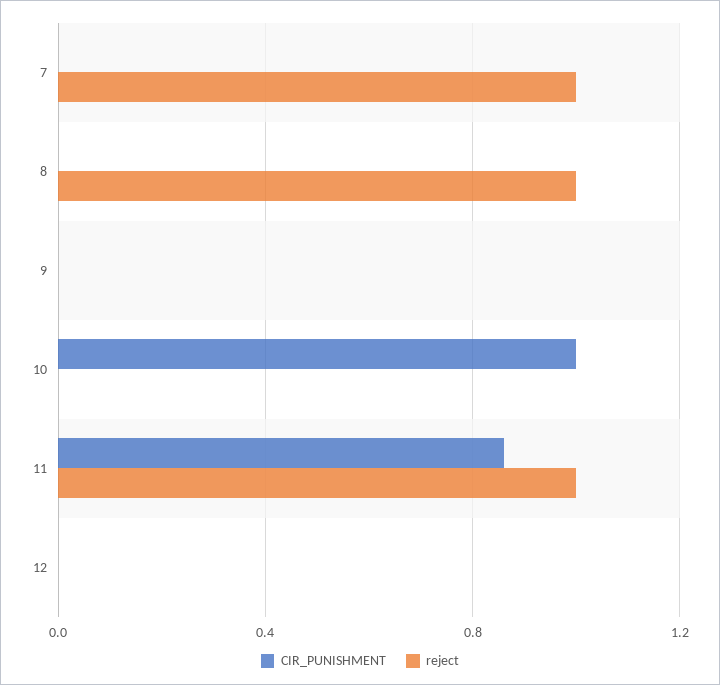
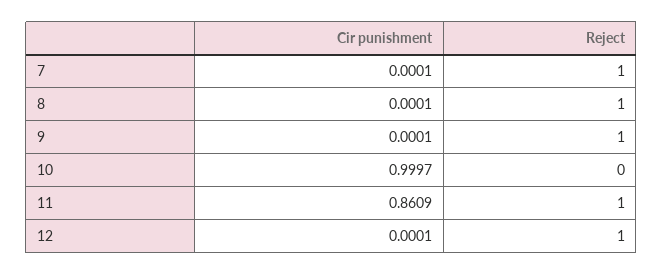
  {
    "CIR_PUNISHMENT": {
      "7": 0.0001,
      "8": 0.0001,
      "9": 0.0001,
      "10": 0.9997,
      "11": 0.8609,
      "12": 0.0001
    },
    "reject": {
      "7": 1,
      "8": 1,
-     "9": 0,
+     "9": 1,
      "10": 0,
      "11": 1,
-     "12": 0
+     "12": 1
    }
  }

